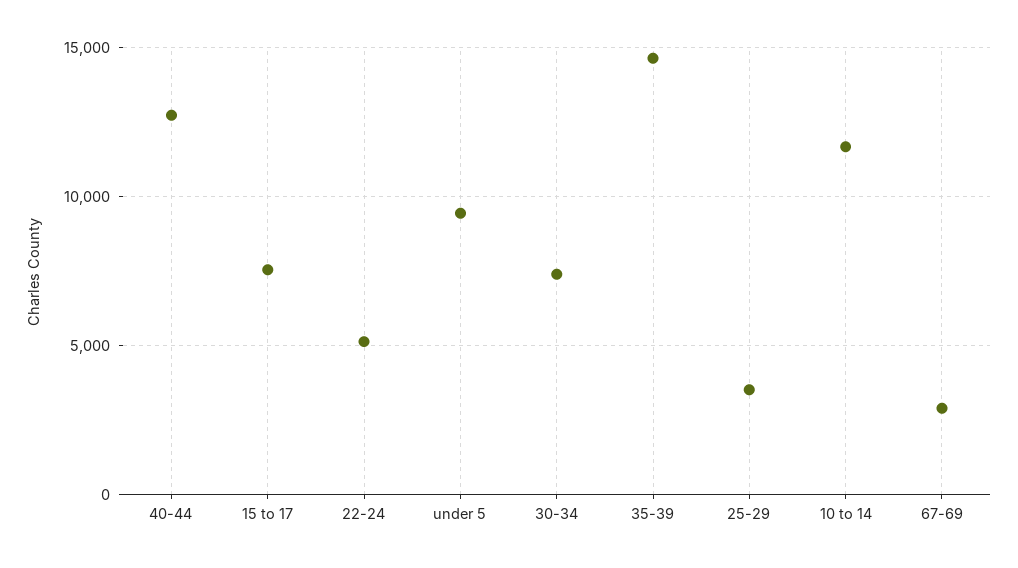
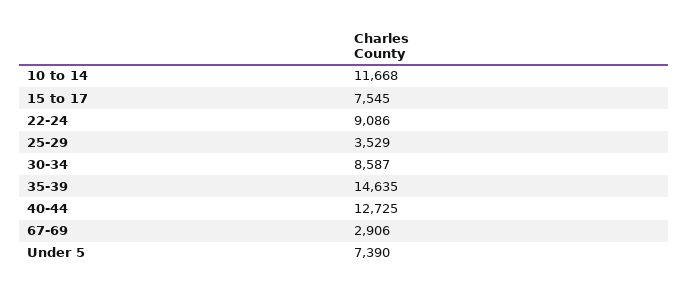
  {
    "40-44": 12725,
    "15 to 17": 7545,
-   "22-24": 5000,
+   "22-24": 9086,
-   "under 5": 9500,
+   "under 5": 7390,
-   "30-34": 7500,
+   "30-34": 8587,
    "35-39": 14635,
    "25-29": 3529,
    "10 to 14": 11668,
    "67-69": 2906
  }

